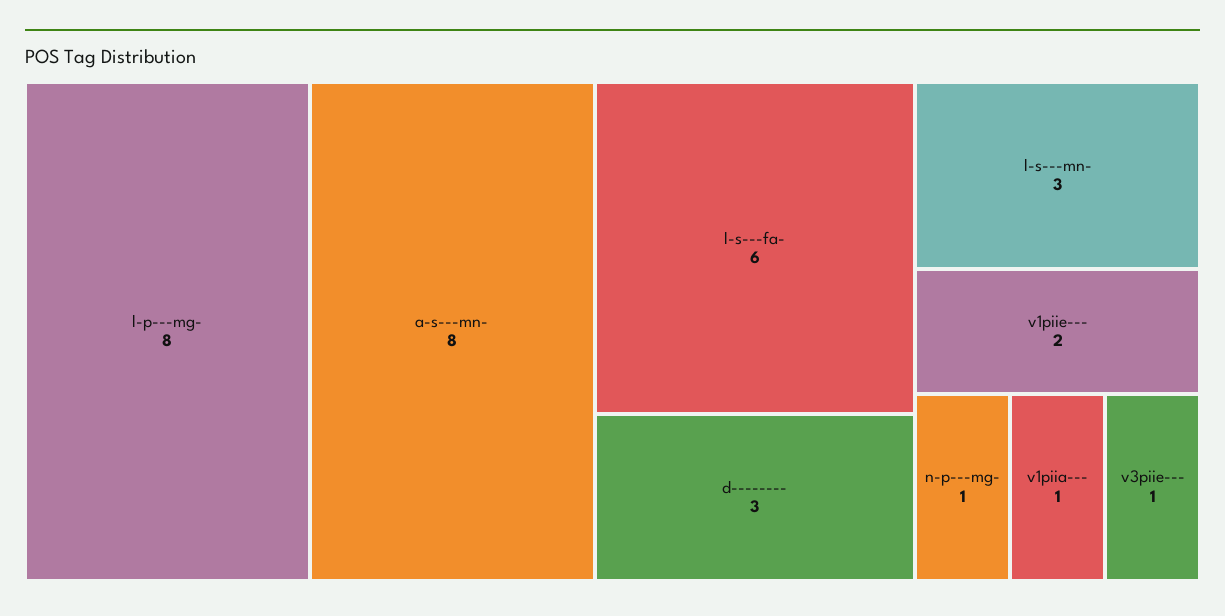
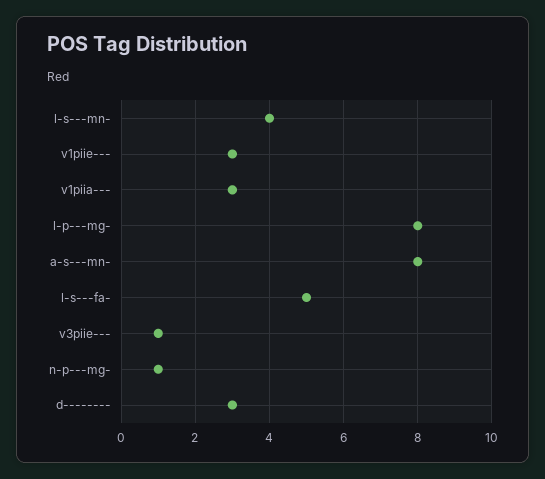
  {
    "l-p---mg-": 8,
    "a-s---mn-": 8,
-   "l-s---fa-": 6,
+   "l-s---fa-": 5,
    "d--------": 3,
-   "l-s---mn-": 3,
+   "l-s---mn-": 4,
-   "v1piie---": 2,
+   "v1piie---": 3,
    "n-p---mg-": 1,
-   "v1piia---": 1,
+   "v1piia---": 3,
    "v3piie---": 1
  }

